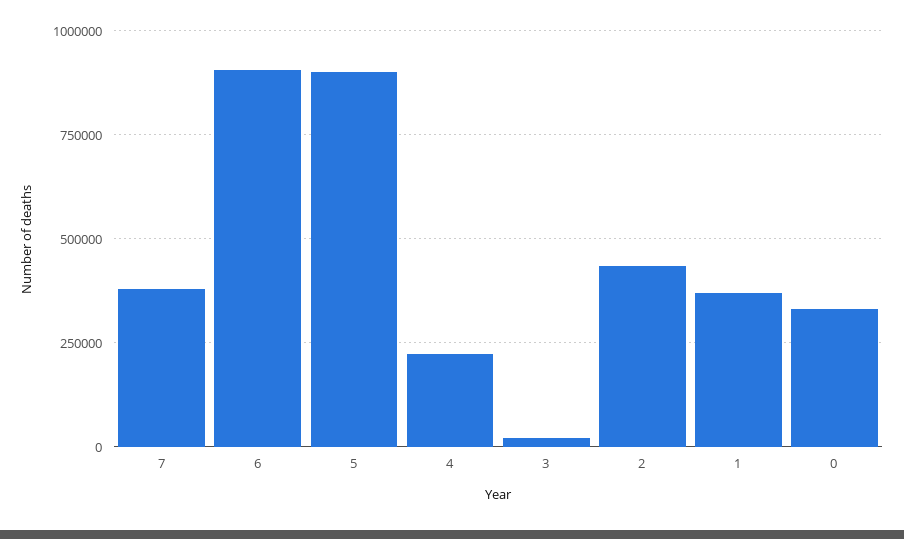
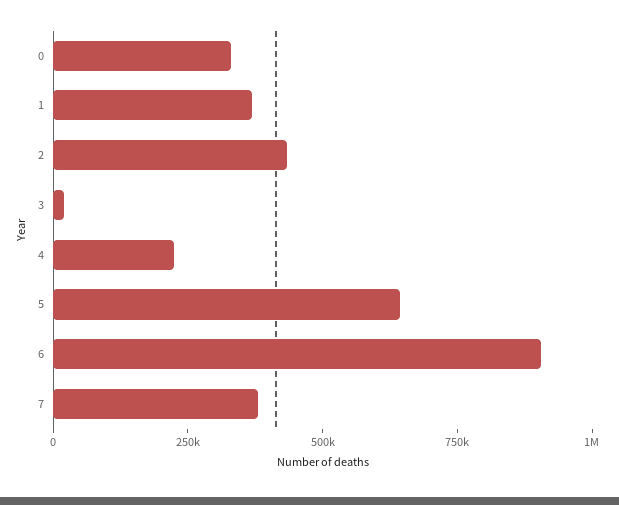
  {
    "7": 375000,
    "6": 900000,
-   "5": 900000,
+   "5": 650000,
    "4": 225000,
    "3": 25000,
    "2": 425000,
    "1": 375000,
    "0": 325000
  }

